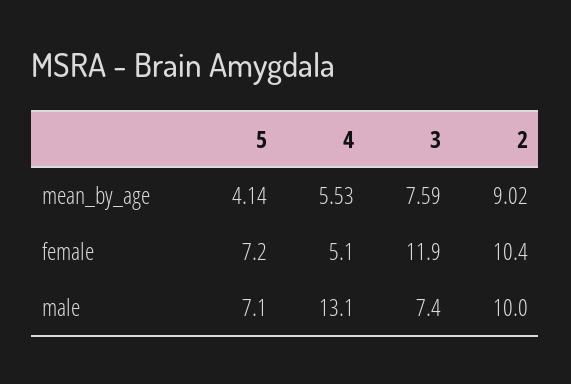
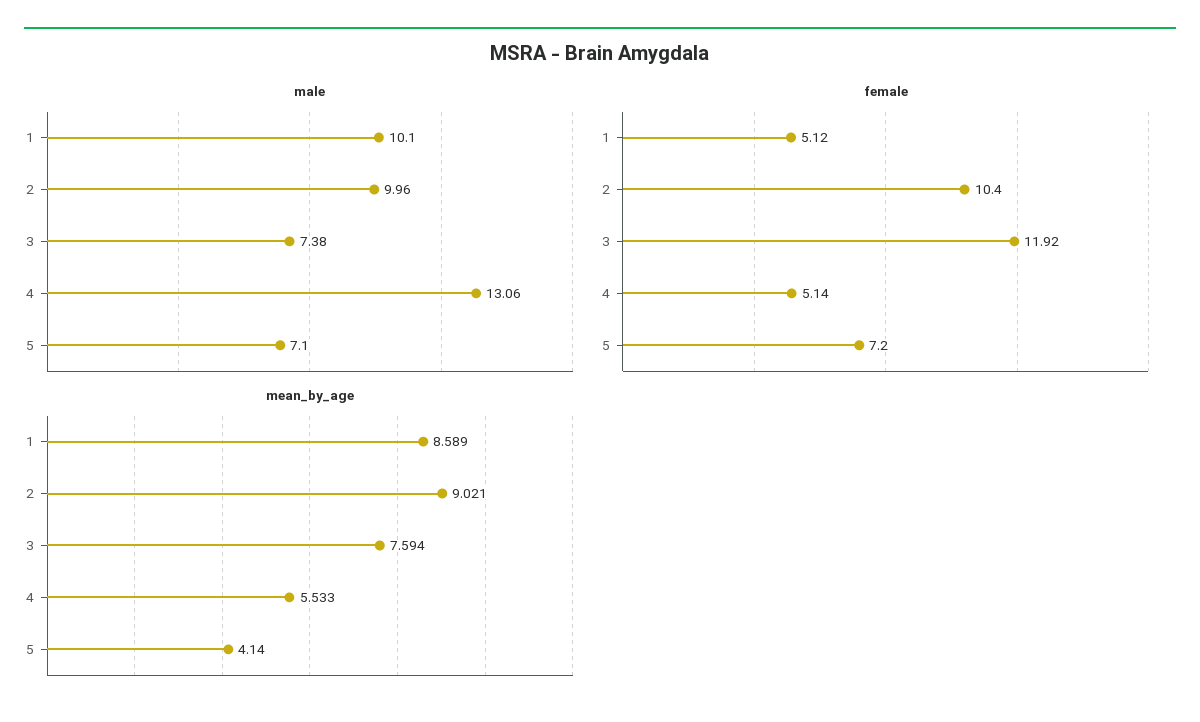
  {
    "mean_by_age": {
      "5": 4.14,
      "4": 5.533,
      "3": 7.594,
-     "2": 9.021
+     "2": 9.021,
+     "1": 8.589
    },
    "female": {
      "5": 7.2,
      "4": 5.14,
      "3": 11.92,
-     "2": 10.4
+     "2": 10.4,
+     "1": 5.12
    },
    "male": {
      "5": 7.1,
      "4": 13.06,
      "3": 7.38,
-     "2": 9.96
+     "2": 9.96,
+     "1": 10.1
    }
  }

